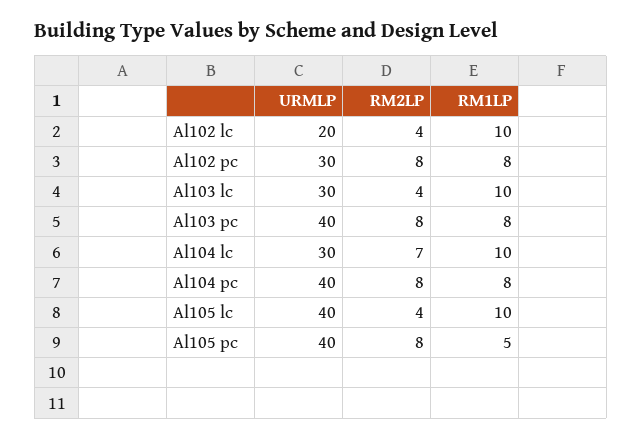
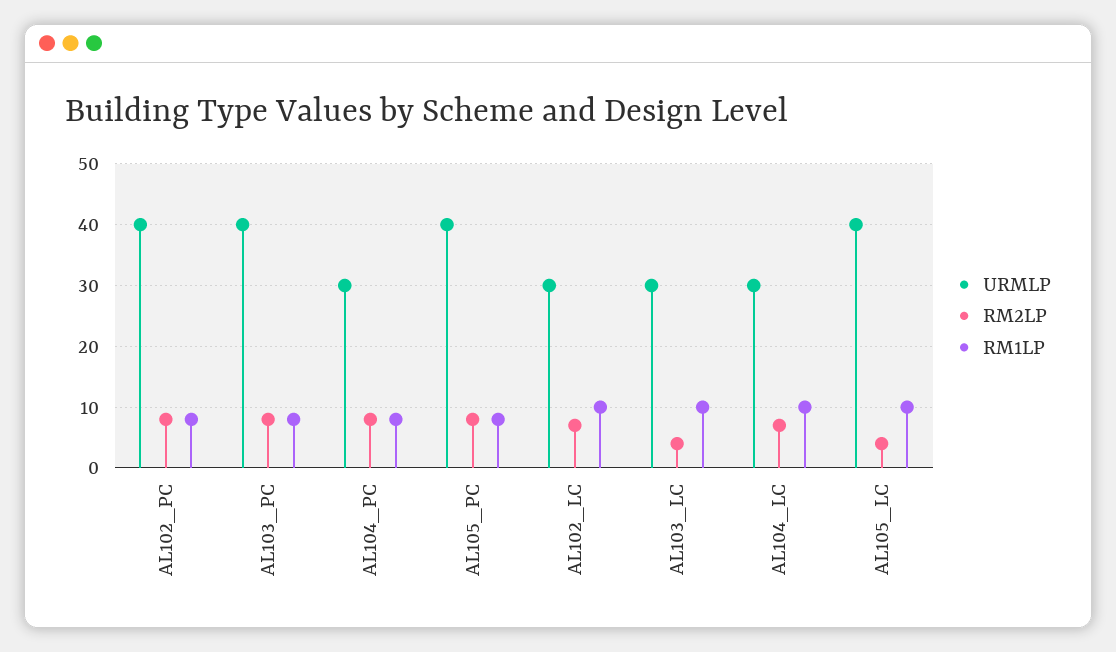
  {
    "URMLP": {
-     "Al102 lc": 20,
+     "Al102 lc": 30,
-     "Al102 pc": 30,
+     "Al102 pc": 40,
      "Al103 lc": 30,
      "Al103 pc": 40,
      "Al104 lc": 30,
-     "Al104 pc": 40,
+     "Al104 pc": 30,
      "Al105 lc": 40,
      "Al105 pc": 40
    },
    "RM2LP": {
-     "Al102 lc": 4,
+     "Al102 lc": 7,
      "Al102 pc": 8,
      "Al103 lc": 4,
      "Al103 pc": 8,
      "Al104 lc": 7,
      "Al104 pc": 8,
      "Al105 lc": 4,
      "Al105 pc": 8
    },
    "RM1LP": {
      "Al102 lc": 10,
      "Al102 pc": 8,
      "Al103 lc": 10,
      "Al103 pc": 8,
      "Al104 lc": 10,
      "Al104 pc": 8,
      "Al105 lc": 10,
-     "Al105 pc": 5
+     "Al105 pc": 8
    }
  }

